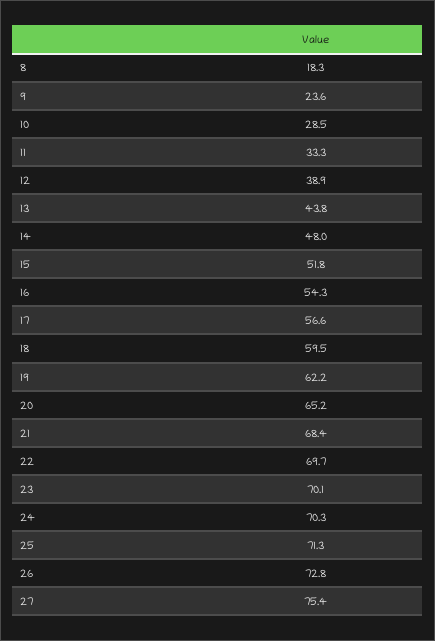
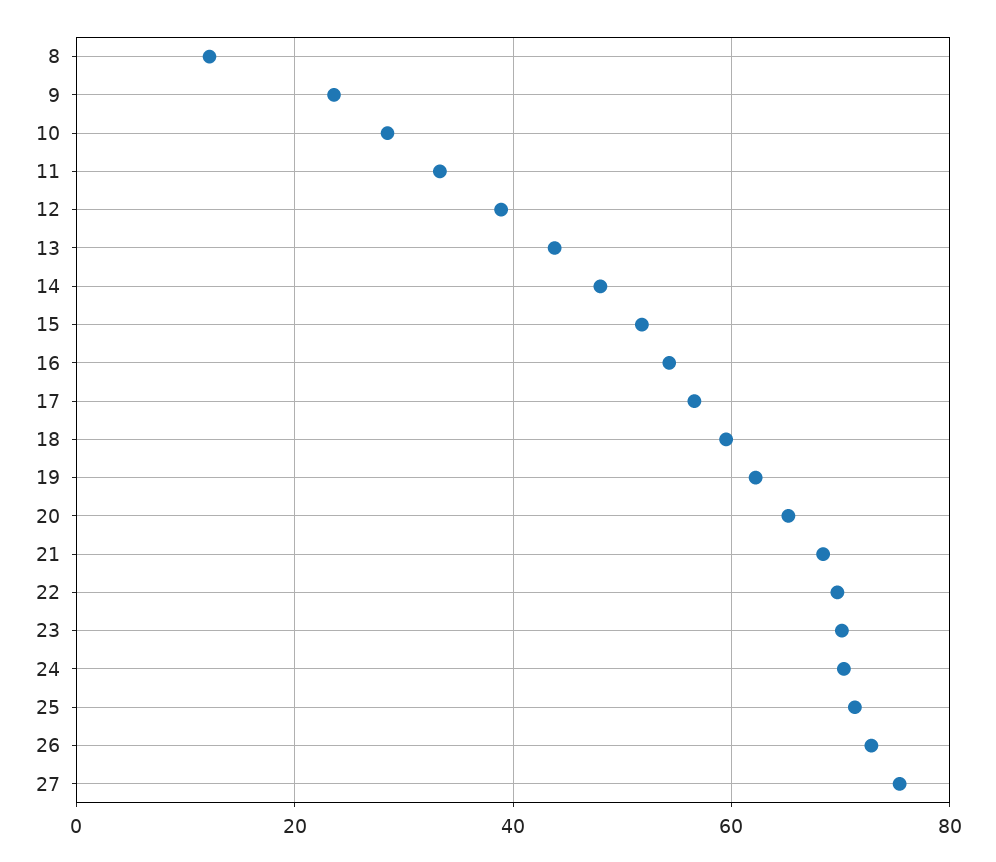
  {
-   "8": 18.3,
+   "8": 12,
    "9": 23.6,
    "10": 28.5,
    "11": 33.3,
    "12": 38.9,
    "13": 43.8,
    "14": 48,
    "15": 51.8,
    "16": 54.3,
    "17": 56.6,
    "18": 59.5,
    "19": 62.2,
    "20": 65.2,
    "21": 68.4,
    "22": 69.7,
    "23": 70.1,
    "24": 70.3,
    "25": 71.3,
    "26": 72.8,
    "27": 75.4
  }

